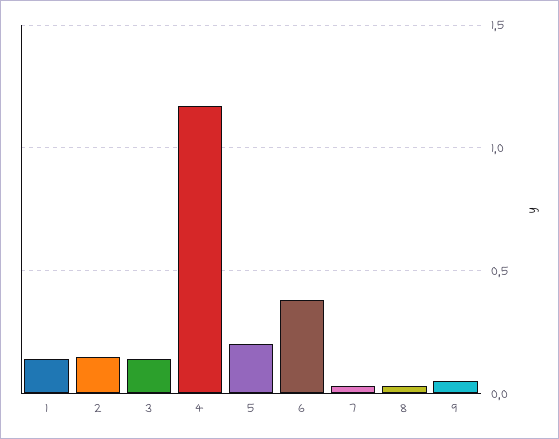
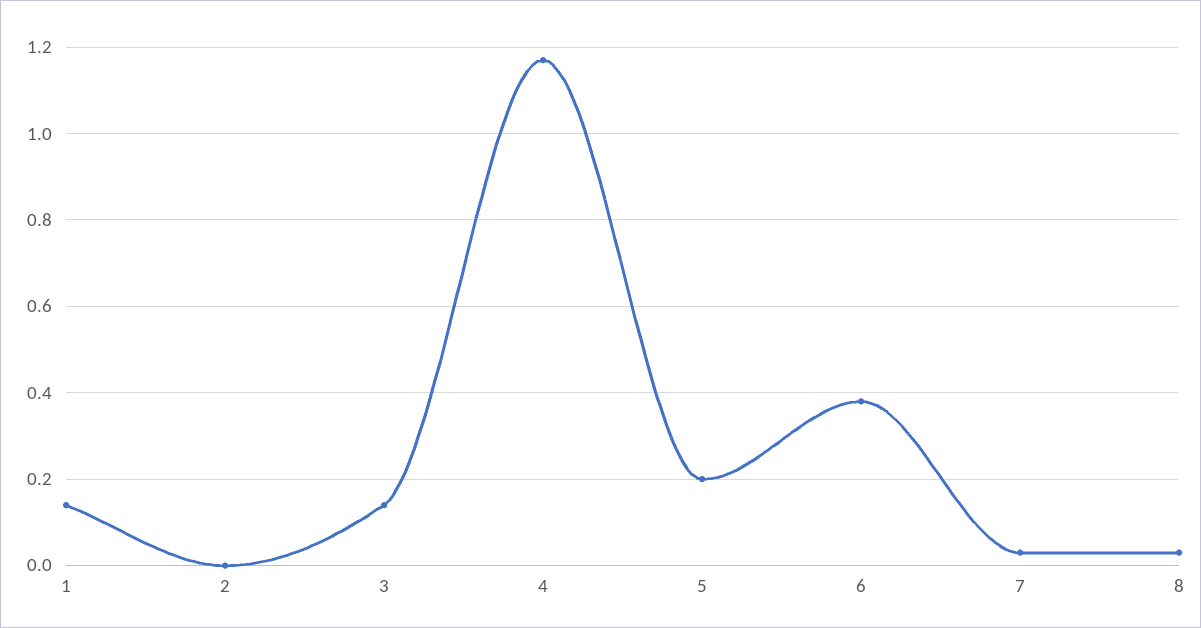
  {
    "1": 0.15,
-   "2": 0.15,
+   "2": 0,
    "3": 0.15,
    "4": 1.15,
    "5": 0.2,
    "6": 0.4,
    "7": 0.05,
-   "8": 0.05,
+   "8": 0.05
-   "9": 0.05
  }

